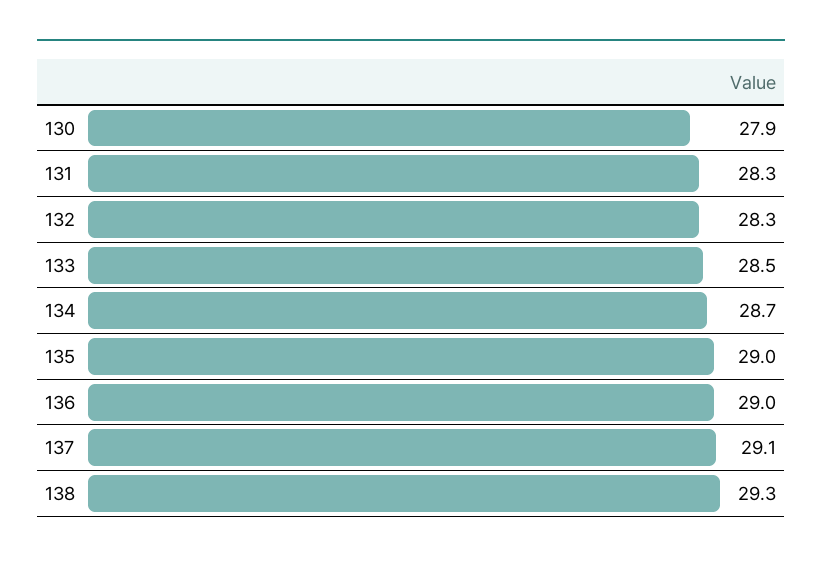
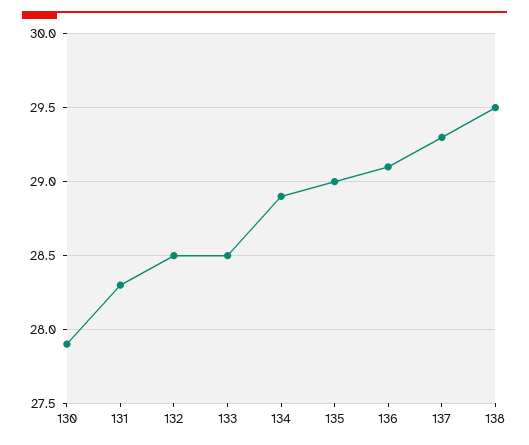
  {
    "130": 27.9,
    "131": 28.3,
-   "132": 28.3,
+   "132": 28.5,
    "133": 28.5,
-   "134": 28.7,
+   "134": 28.9,
    "135": 29,
-   "136": 29,
+   "136": 29.1,
-   "137": 29.1,
+   "137": 29.3,
-   "138": 29.3
+   "138": 29.5
  }

